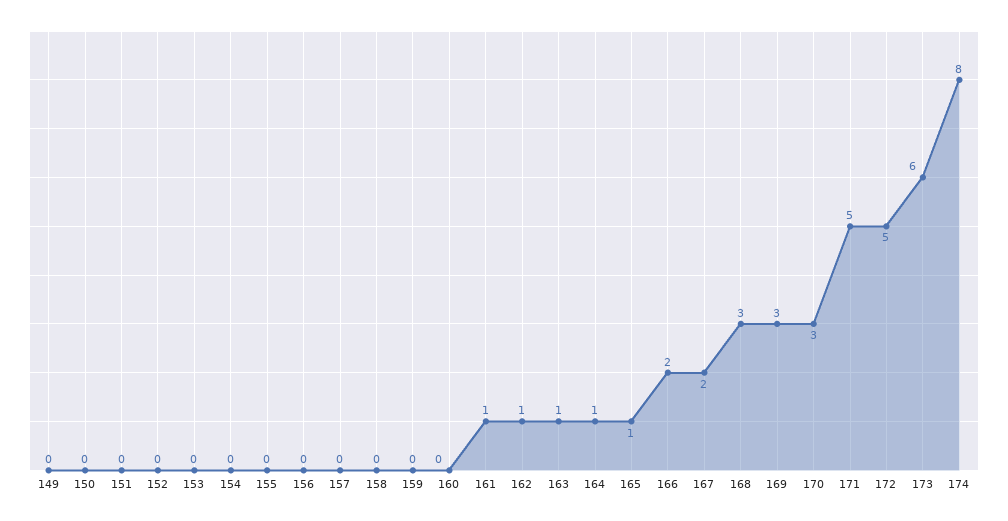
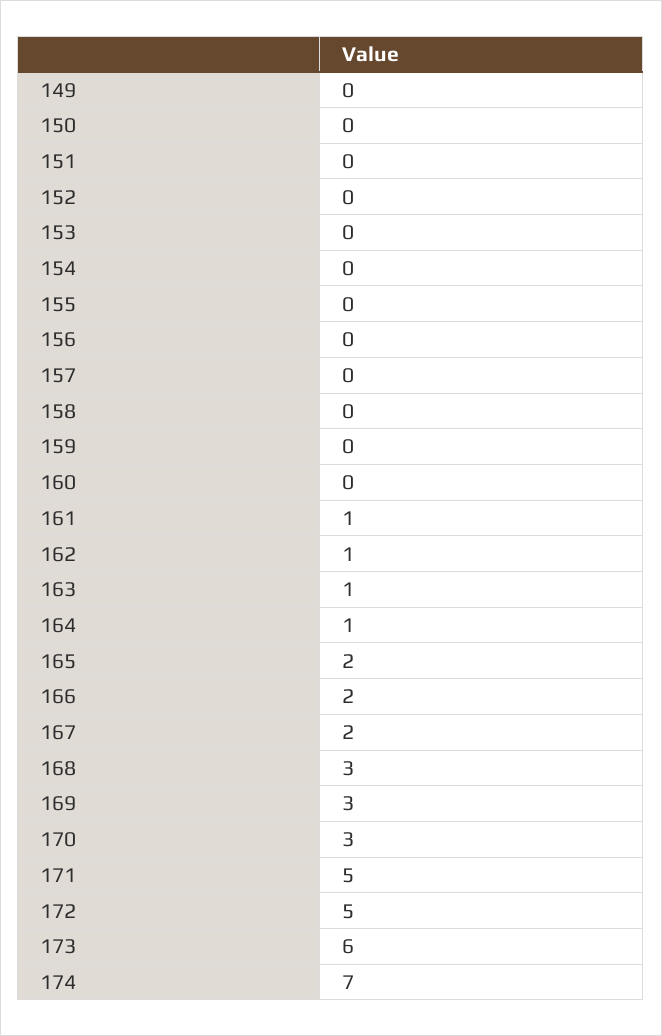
  {
    "149": 0,
    "150": 0,
    "151": 0,
    "152": 0,
    "153": 0,
    "154": 0,
    "155": 0,
    "156": 0,
    "157": 0,
    "158": 0,
    "159": 0,
    "160": 0,
    "161": 1,
    "162": 1,
    "163": 1,
    "164": 1,
-   "165": 1,
+   "165": 2,
    "166": 2,
    "167": 2,
    "168": 3,
    "169": 3,
    "170": 3,
    "171": 5,
    "172": 5,
    "173": 6,
-   "174": 8
+   "174": 7
  }

